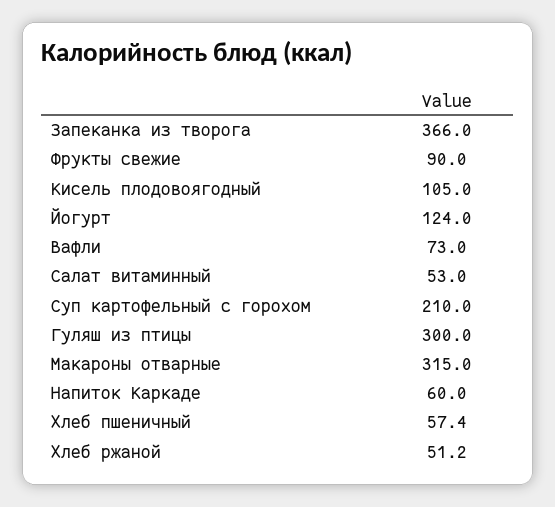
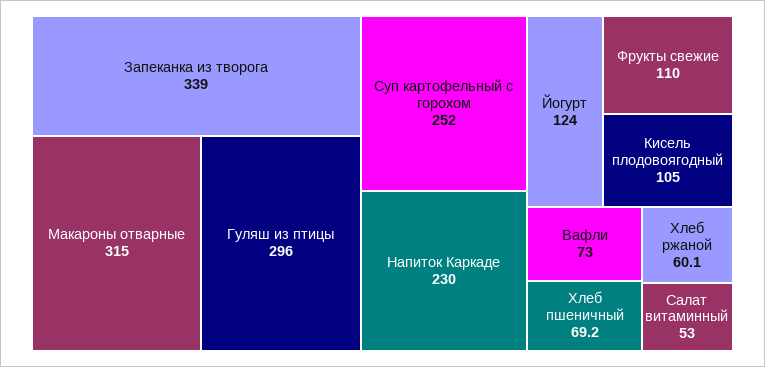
  {
-   "Запеканка из творога": 366,
+   "Запеканка из творога": 339,
-   "Фрукты свежие": 90,
+   "Фрукты свежие": 110,
    "Кисель плодовоягодный": 105,
    "Йогурт": 124,
    "Вафли": 73,
    "Салат витаминный": 53,
-   "Суп картофельный с горохом": 210,
+   "Суп картофельный с горохом": 252,
-   "Гуляш из птицы": 300,
+   "Гуляш из птицы": 296,
    "Макароны отварные": 315,
-   "Напиток Каркаде": 60,
+   "Напиток Каркаде": 230,
-   "Хлеб пшеничный": 57.4,
+   "Хлеб пшеничный": 69.2,
-   "Хлеб ржаной": 51.2
+   "Хлеб ржаной": 60.1
  }

